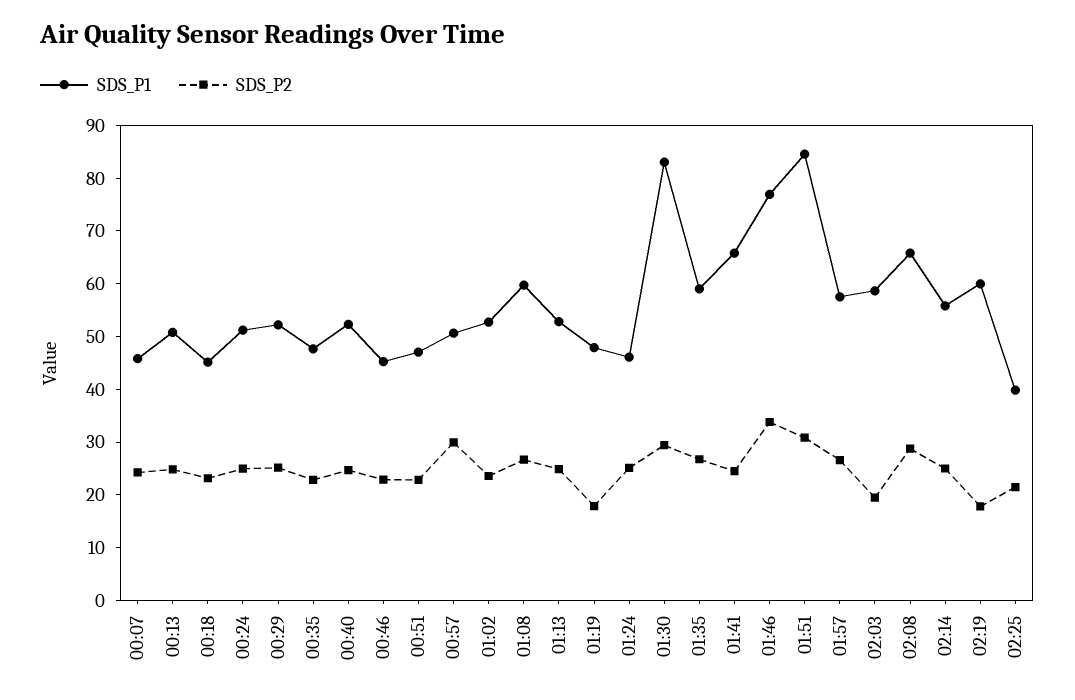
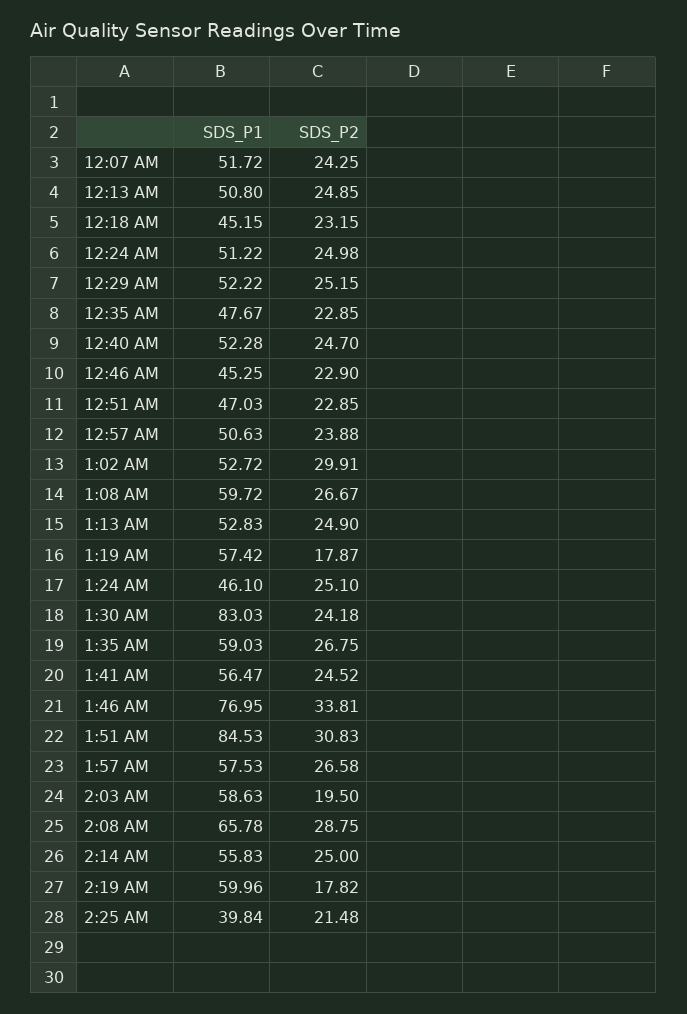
  {
    "SDS_P1": {
-     "00:07": 46,
+     "00:07": 51.72,
      "00:13": 50.8,
      "00:18": 45.15,
      "00:24": 51.22,
      "00:29": 52.22,
      "00:35": 47.67,
      "00:40": 52.28,
      "00:46": 45.25,
      "00:51": 47.03,
      "00:57": 50.63,
      "01:02": 52.72,
      "01:08": 59.72,
      "01:13": 52.83,
-     "01:19": 48,
+     "01:19": 57.42,
      "01:24": 46.1,
      "01:30": 83.03,
      "01:35": 59.03,
-     "01:41": 66,
+     "01:41": 56.47,
      "01:46": 76.95,
      "01:51": 84.53,
      "01:57": 57.53,
      "02:03": 58.63,
      "02:08": 65.78,
      "02:14": 55.83,
      "02:19": 59.96,
      "02:25": 39.84
    },
    "SDS_P2": {
      "00:07": 24.25,
      "00:13": 24.85,
      "00:18": 23.15,
      "00:24": 24.98,
      "00:29": 25.15,
      "00:35": 22.85,
      "00:40": 24.7,
      "00:46": 22.9,
      "00:51": 22.85,
-     "00:57": 30,
+     "00:57": 23.88,
-     "01:02": 24,
+     "01:02": 29.91,
      "01:08": 26.67,
      "01:13": 24.9,
      "01:19": 17.87,
      "01:24": 25.1,
-     "01:30": 30,
+     "01:30": 24.18,
      "01:35": 26.75,
      "01:41": 24.52,
      "01:46": 33.81,
      "01:51": 30.83,
      "01:57": 26.58,
      "02:03": 19.5,
      "02:08": 28.75,
      "02:14": 25,
      "02:19": 17.82,
      "02:25": 21.48
    }
  }

